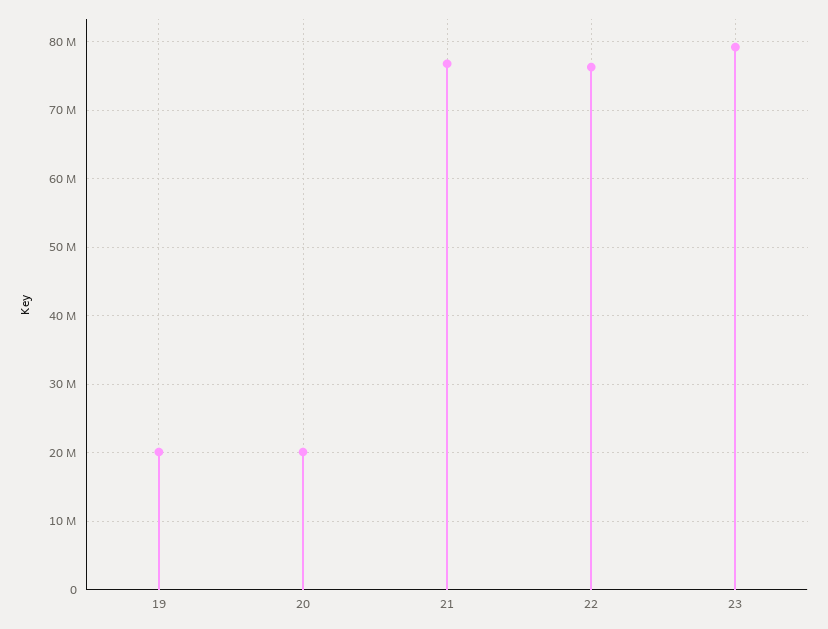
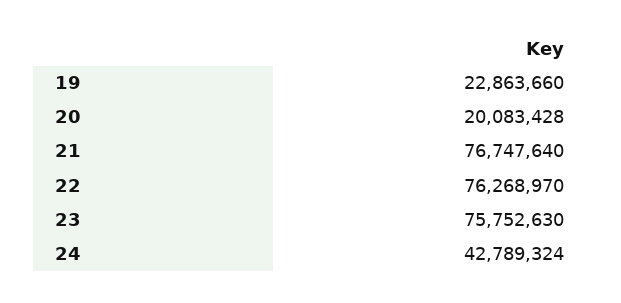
  {
-   "19": 20000000,
+   "19": 22863660,
    "20": 20083428,
    "21": 76747640,
    "22": 76268970,
-   "23": 79000000
+   "23": 75752630,
+   "24": 42789324
  }

